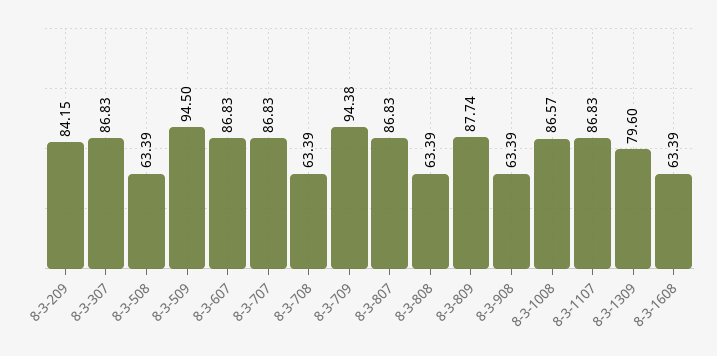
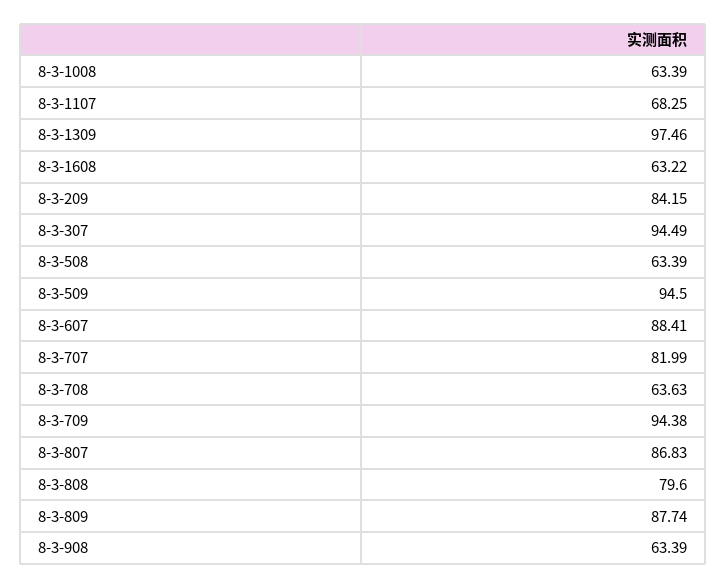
  {
    "8-3-209": 84.15,
-   "8-3-307": 86.83,
+   "8-3-307": 94.49,
    "8-3-508": 63.39,
    "8-3-509": 94.5,
-   "8-3-607": 86.83,
+   "8-3-607": 88.41,
-   "8-3-707": 86.83,
+   "8-3-707": 81.99,
-   "8-3-708": 63.39,
+   "8-3-708": 63.63,
    "8-3-709": 94.38,
    "8-3-807": 86.83,
-   "8-3-808": 63.39,
+   "8-3-808": 79.6,
    "8-3-809": 87.74,
    "8-3-908": 63.39,
-   "8-3-1008": 86.57,
+   "8-3-1008": 63.39,
-   "8-3-1107": 86.83,
+   "8-3-1107": 68.25,
-   "8-3-1309": 79.6,
+   "8-3-1309": 97.46,
-   "8-3-1608": 63.39
+   "8-3-1608": 63.22
  }

